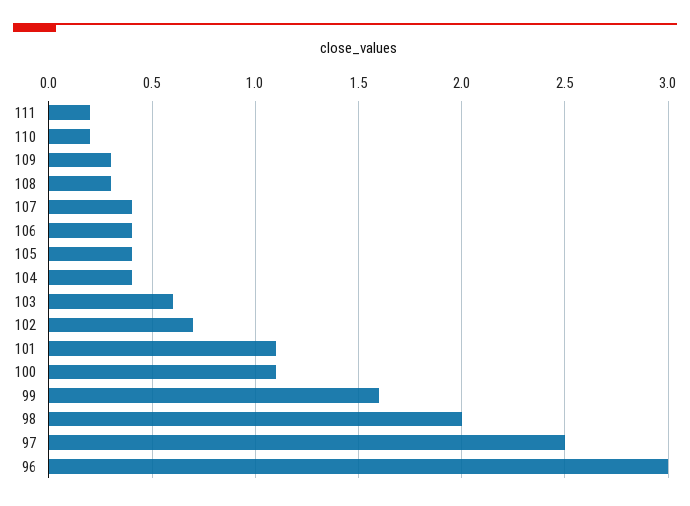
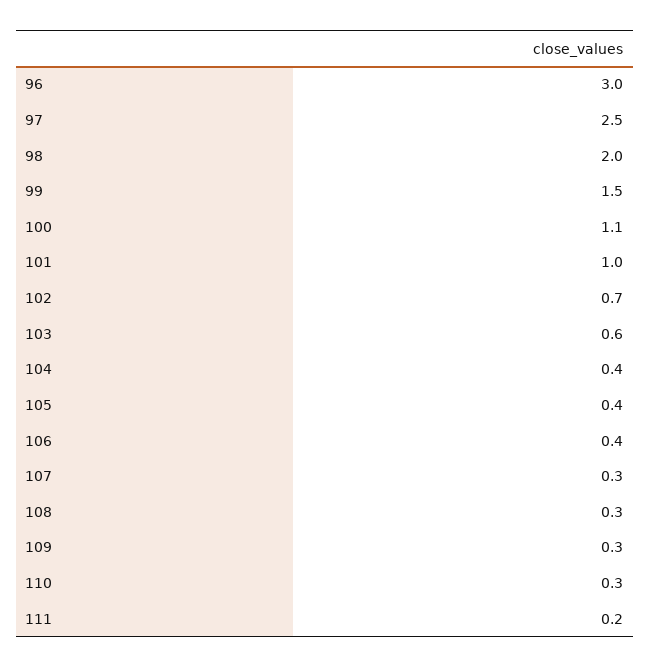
  {
    "111": 0.2,
-   "110": 0.2,
+   "110": 0.3,
    "109": 0.3,
    "108": 0.3,
-   "107": 0.4,
+   "107": 0.3,
    "106": 0.4,
    "105": 0.4,
    "104": 0.4,
    "103": 0.6,
    "102": 0.7,
-   "101": 1.1,
+   "101": 1,
    "100": 1.1,
-   "99": 1.6,
+   "99": 1.5,
    "98": 2,
    "97": 2.5,
    "96": 3
  }

